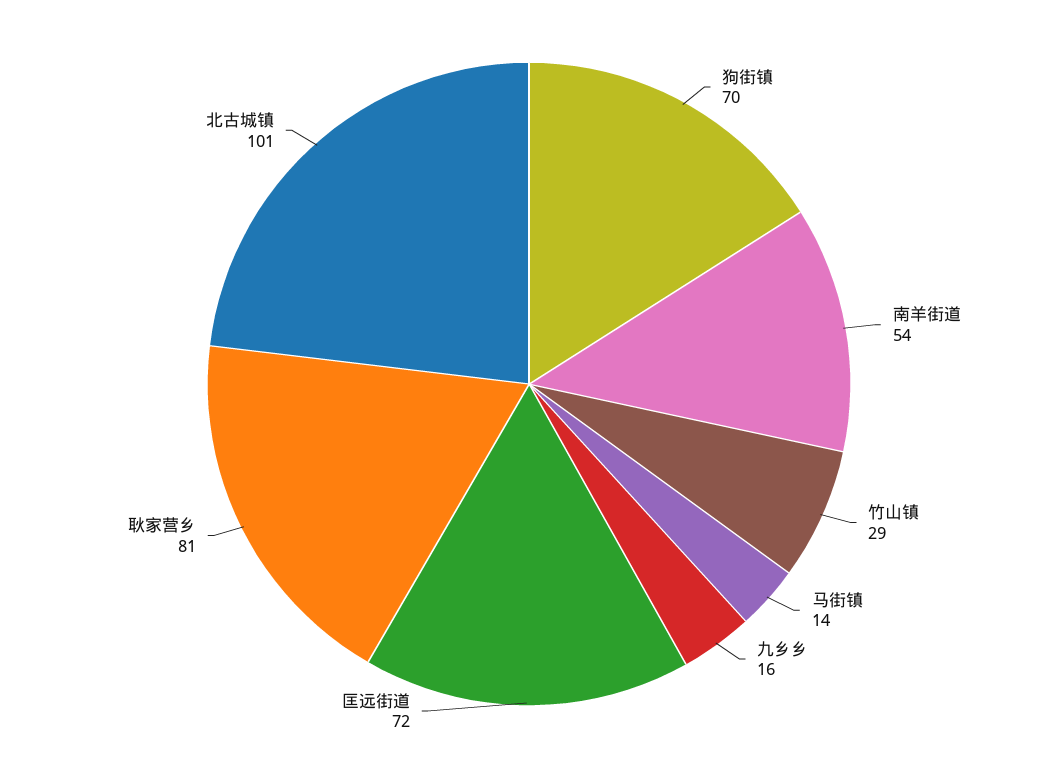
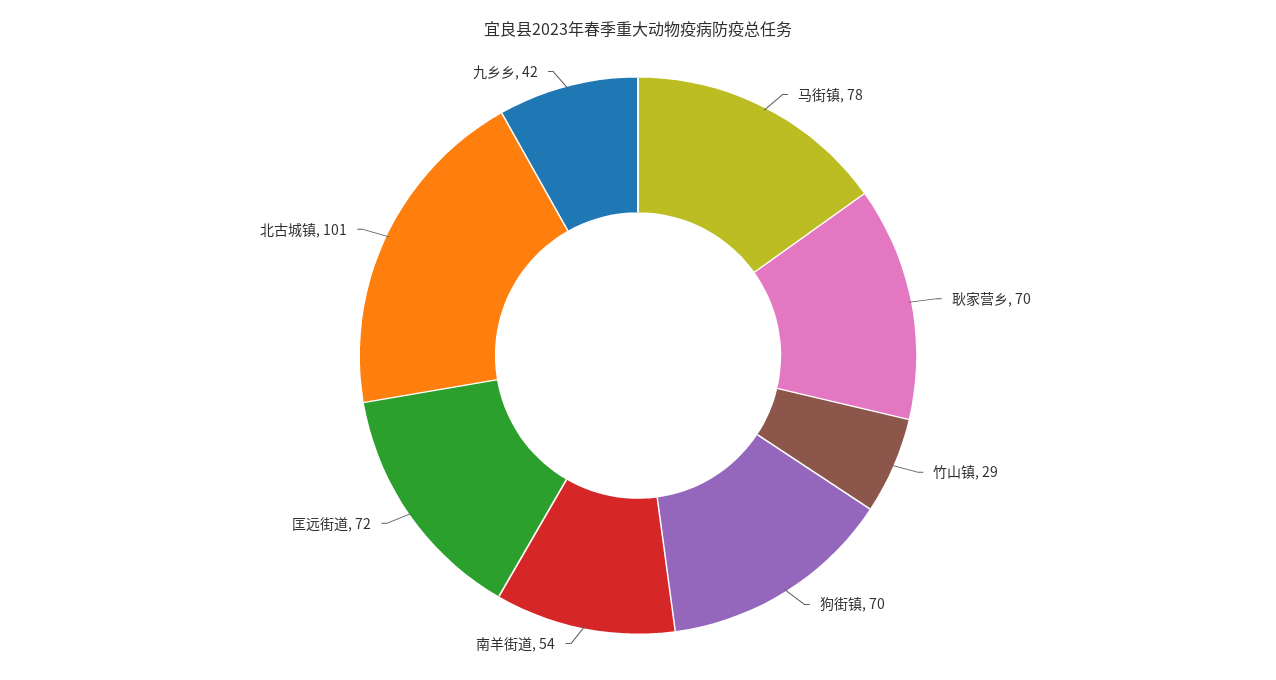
  {
    "狗街镇": 70,
    "南羊街道": 54,
    "竹山镇": 29,
-   "马街镇": 14,
+   "马街镇": 78,
-   "九乡乡": 16,
+   "九乡乡": 42,
    "匡远街道": 72,
-   "耿家营乡": 81,
+   "耿家营乡": 70,
    "北古城镇": 101
  }

